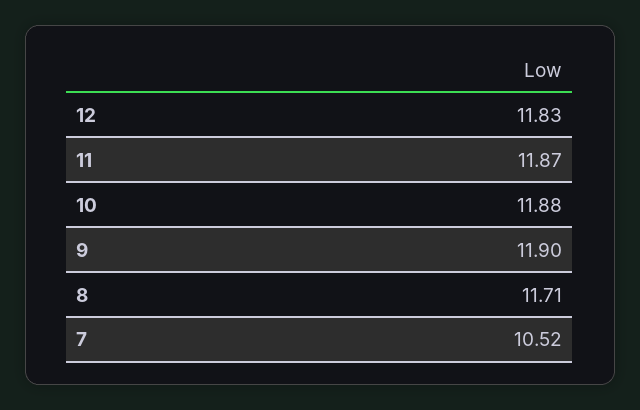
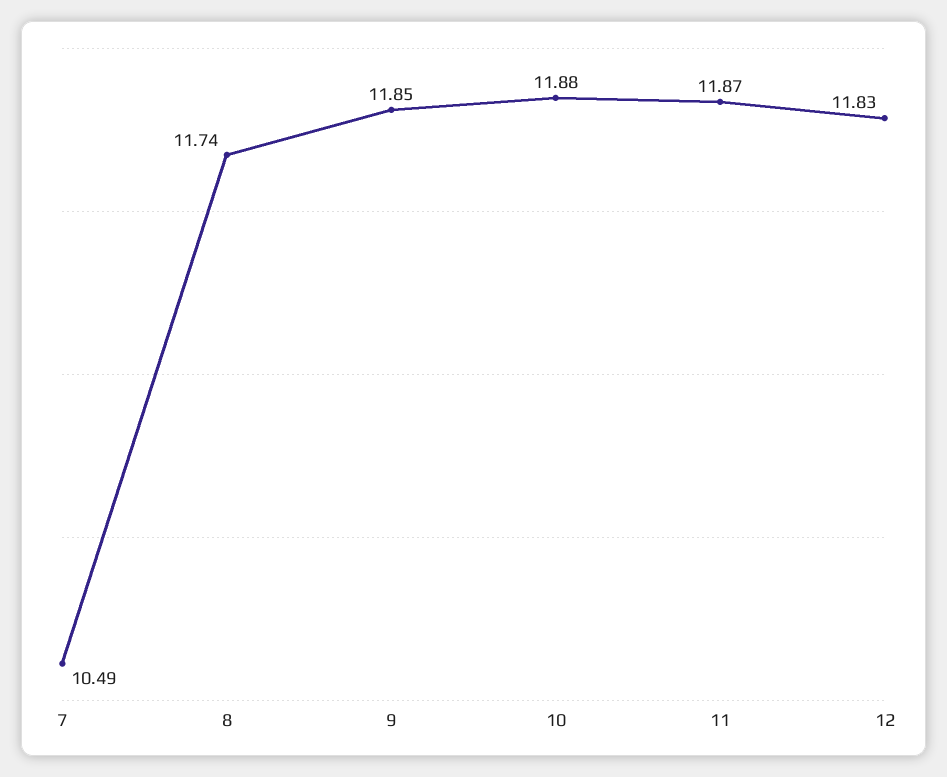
  {
    "12": 11.83,
    "11": 11.87,
    "10": 11.88,
-   "9": 11.9,
+   "9": 11.85,
-   "8": 11.71,
+   "8": 11.74,
-   "7": 10.52
+   "7": 10.49
  }

